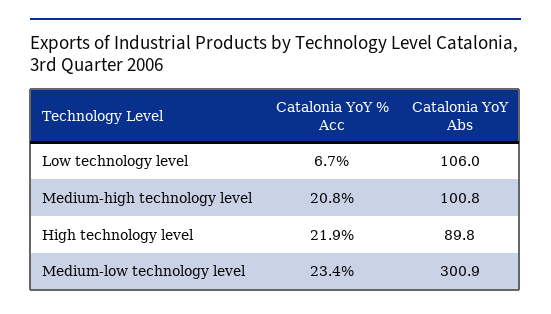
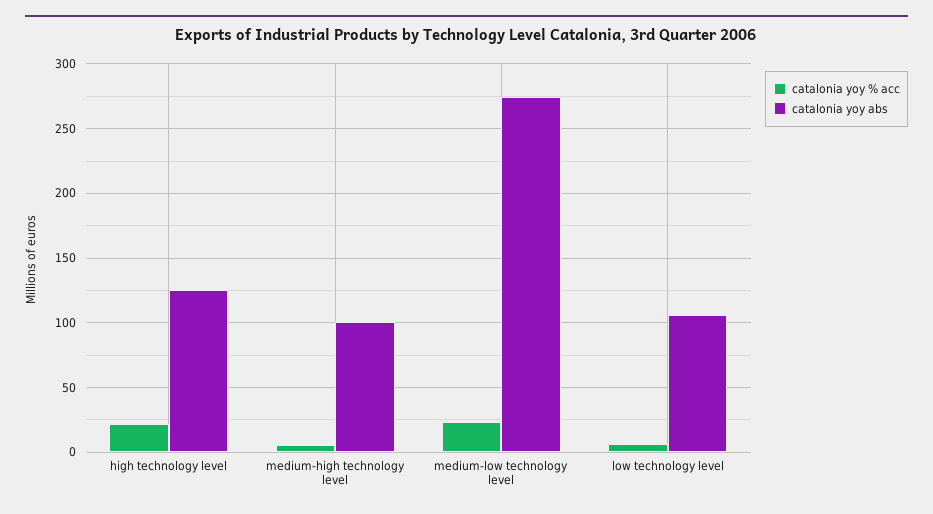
  {
    "Catalonia YoY % Acc": {
      "Low technology level": 6.7,
-     "Medium-high technology level": 20.8,
+     "Medium-high technology level": 5,
      "High technology level": 21.9,
      "Medium-low technology level": 23.4
    },
    "Catalonia YoY Abs": {
      "Low technology level": 106,
      "Medium-high technology level": 100.8,
-     "High technology level": 89.8,
+     "High technology level": 125,
-     "Medium-low technology level": 300.9
+     "Medium-low technology level": 275
    }
  }

